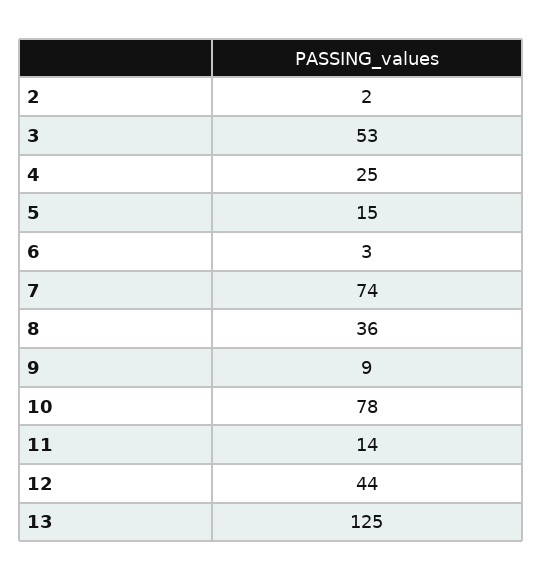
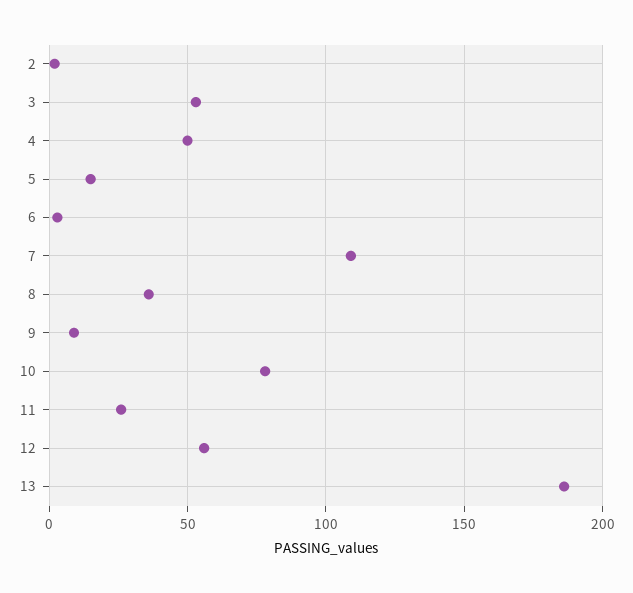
  {
    "2": 2,
    "3": 53,
-   "4": 25,
+   "4": 50,
    "5": 15,
    "6": 3,
-   "7": 74,
+   "7": 110,
    "8": 36,
    "9": 9,
    "10": 78,
-   "11": 14,
+   "11": 25,
-   "12": 44,
+   "12": 55,
-   "13": 125
+   "13": 185
  }

